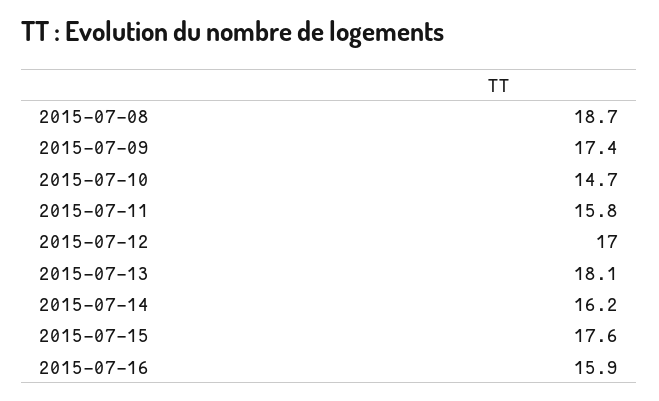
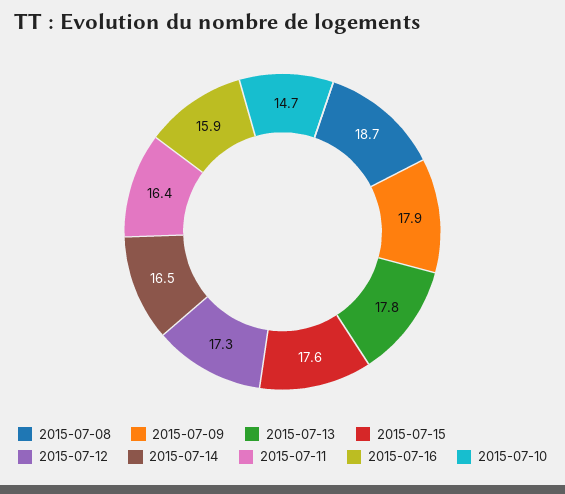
  {
    "2015-07-08": 18.7,
-   "2015-07-09": 17.4,
+   "2015-07-09": 17.9,
    "2015-07-10": 14.7,
-   "2015-07-11": 15.8,
+   "2015-07-11": 16.4,
-   "2015-07-12": 17,
+   "2015-07-12": 17.3,
-   "2015-07-13": 18.1,
+   "2015-07-13": 17.8,
-   "2015-07-14": 16.2,
+   "2015-07-14": 16.5,
    "2015-07-15": 17.6,
    "2015-07-16": 15.9
  }

